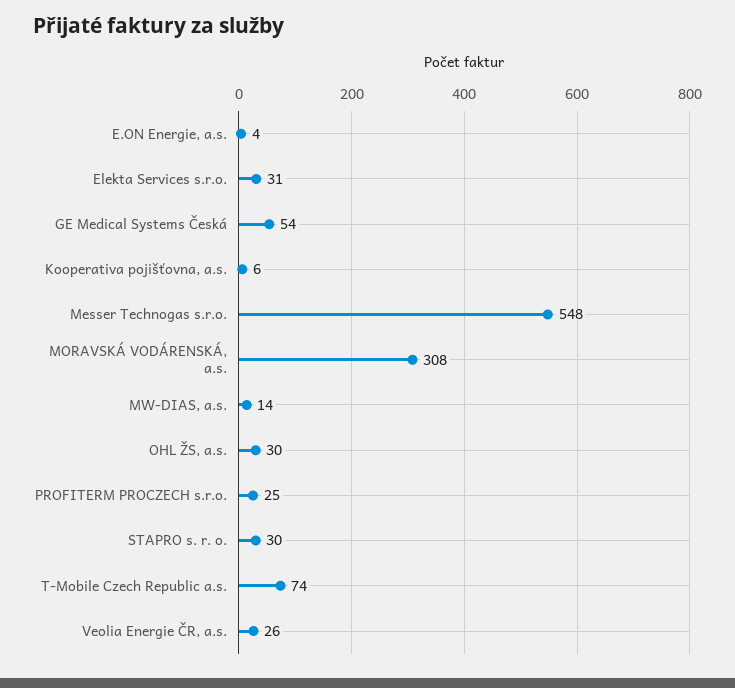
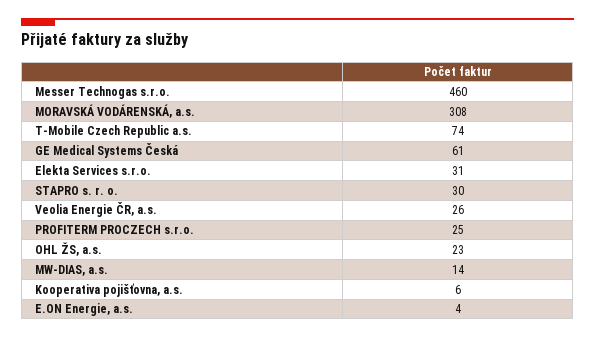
  {
    "E.ON Energie, a.s.": 4,
    "Elekta Services s.r.o.": 31,
-   "GE Medical Systems Česká": 54,
+   "GE Medical Systems Česká": 61,
    "Kooperativa pojišťovna, a.s.": 6,
-   "Messer Technogas s.r.o.": 548,
+   "Messer Technogas s.r.o.": 460,
    "MORAVSKÁ VODÁRENSKÁ, a.s.": 308,
    "MW-DIAS, a.s.": 14,
-   "OHL ŽS, a.s.": 30,
+   "OHL ŽS, a.s.": 23,
    "PROFITERM PROCZECH s.r.o.": 25,
    "STAPRO s. r. o.": 30,
    "T-Mobile Czech Republic a.s.": 74,
    "Veolia Energie ČR, a.s.": 26
  }

